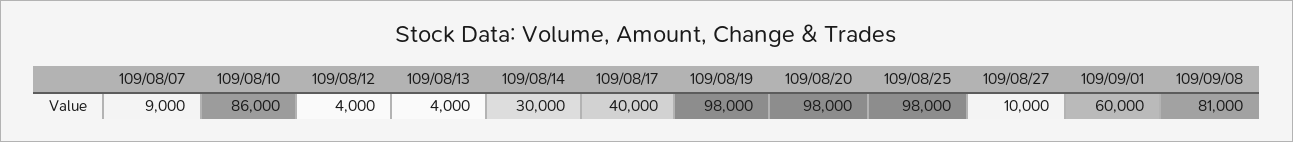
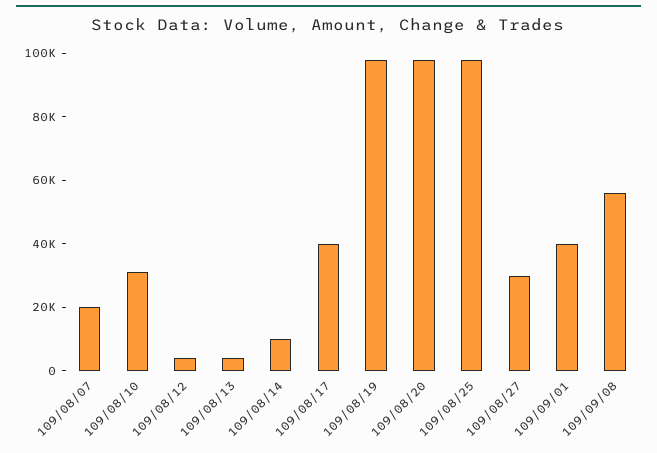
  {
-   "109/08/07": 9000,
+   "109/08/07": 20000,
-   "109/08/10": 86000,
+   "109/08/10": 30000,
    "109/08/12": 4000,
    "109/08/13": 4000,
-   "109/08/14": 30000,
+   "109/08/14": 10000,
    "109/08/17": 40000,
    "109/08/19": 98000,
    "109/08/20": 98000,
    "109/08/25": 98000,
-   "109/08/27": 10000,
+   "109/08/27": 30000,
-   "109/09/01": 60000,
+   "109/09/01": 40000,
-   "109/09/08": 81000
+   "109/09/08": 55000
  }

